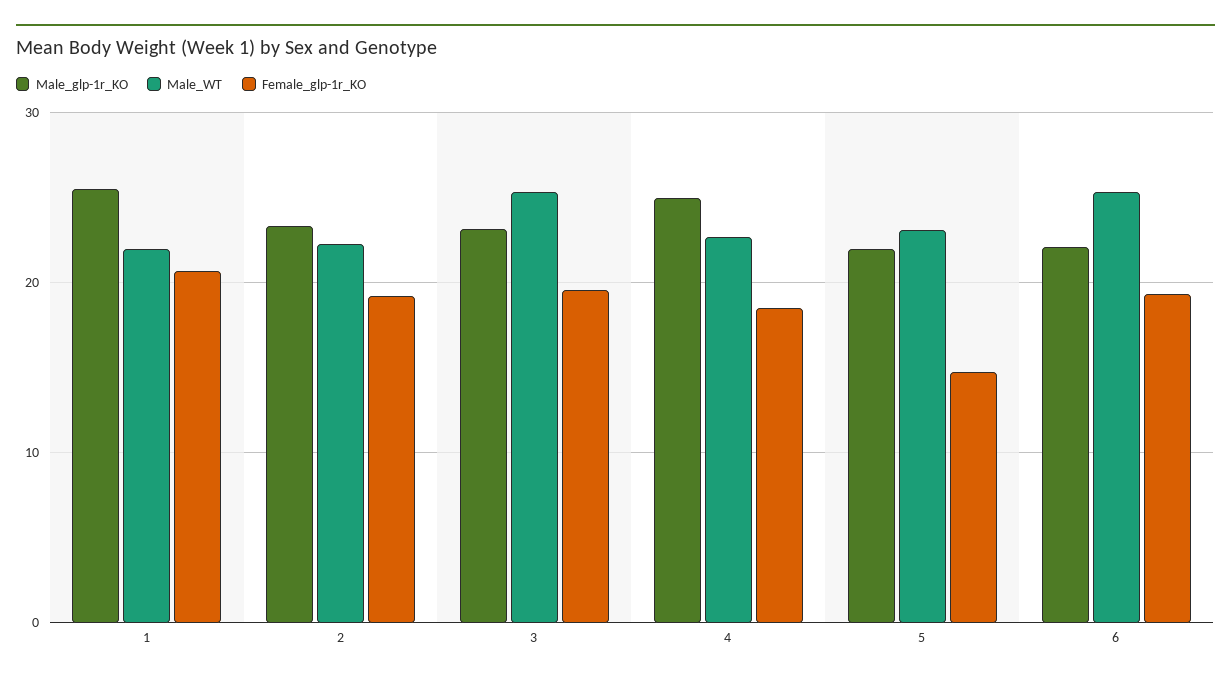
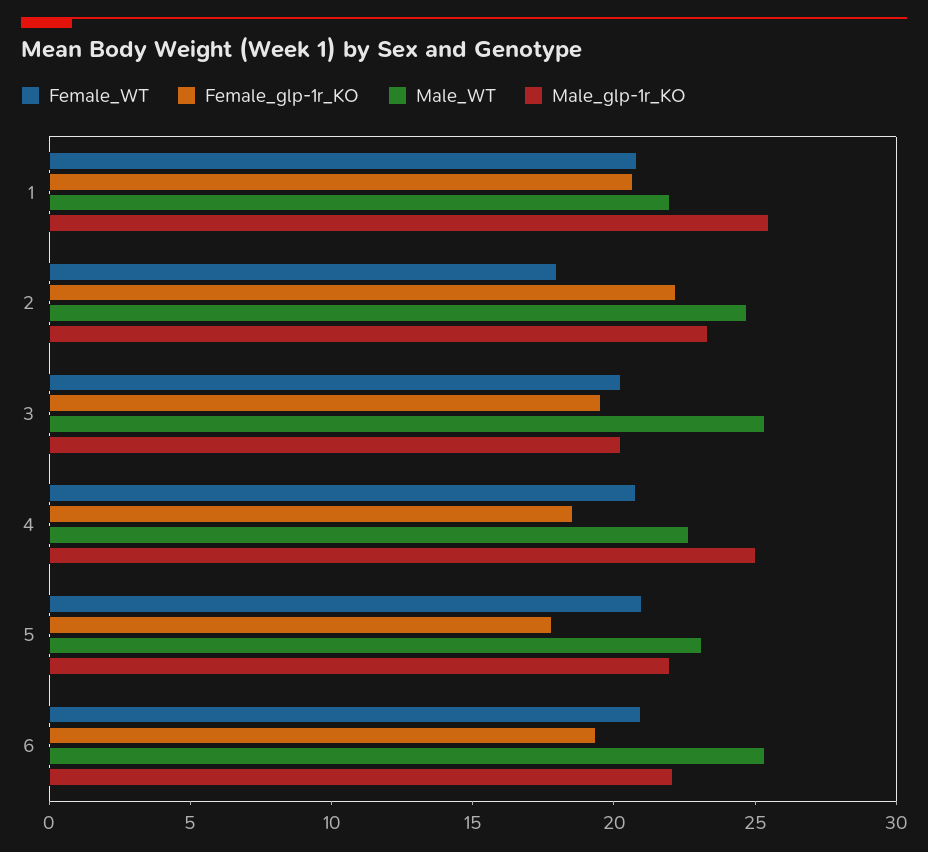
  {
    "Male_glp-1r_KO": {
      "1": 26,
      "2": 23,
-     "3": 23,
+     "3": 20,
      "4": 25,
      "5": 22,
      "6": 22
    },
    "Male_WT": {
      "1": 22,
-     "2": 22,
+     "2": 25,
      "3": 25,
      "4": 23,
      "5": 23,
      "6": 25
    },
    "Female_glp-1r_KO": {
      "1": 21,
-     "2": 19,
+     "2": 22,
      "3": 20,
      "4": 19,
-     "5": 15,
+     "5": 18,
      "6": 19
-   }
+   },
+   "Female_WT": {
+     "1": 21,
+     "2": 18,
+     "3": 20,
+     "4": 21,
+     "5": 21,
+     "6": 21
+   }
  }

